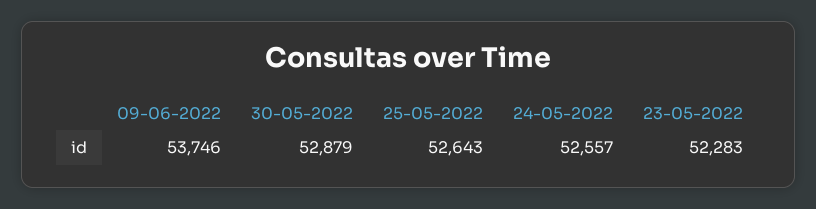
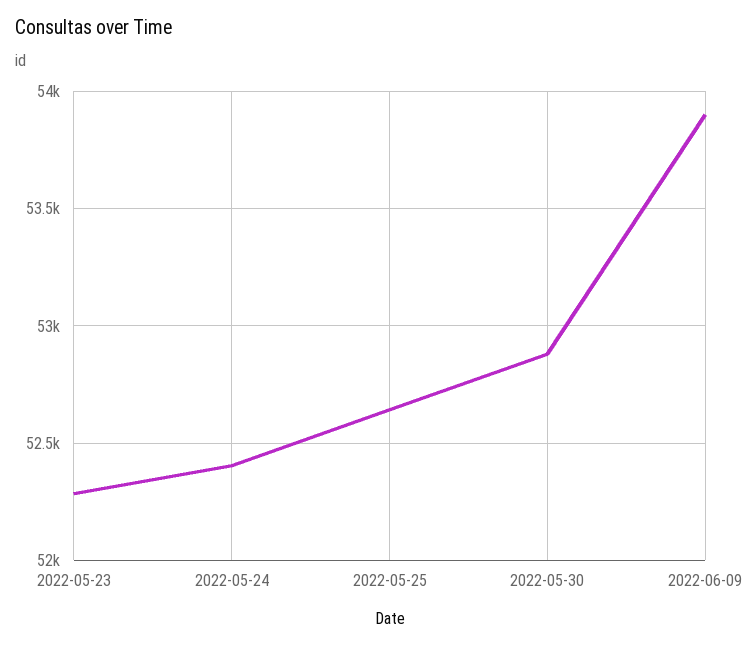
  {
-   "09-06-2022": 53746,
+   "09-06-2022": 53900,
    "30-05-2022": 52879,
    "25-05-2022": 52643,
-   "24-05-2022": 52557,
+   "24-05-2022": 52400,
    "23-05-2022": 52283
  }

